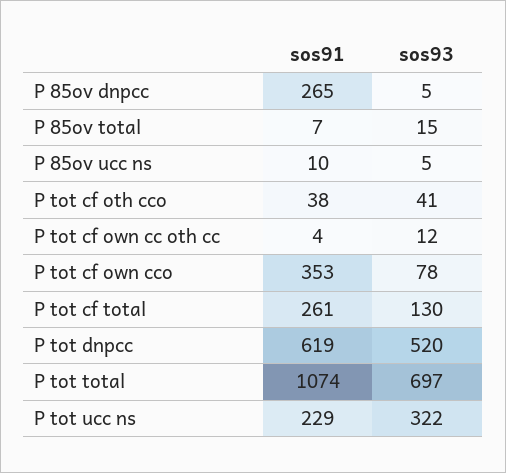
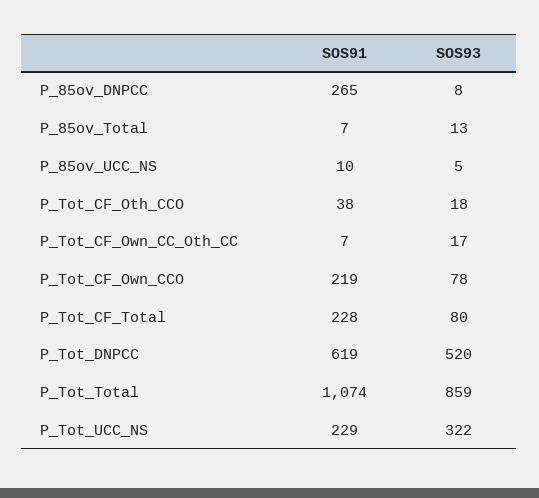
  {
    "sos91": {
      "P 85ov dnpcc": 265,
      "P 85ov total": 7,
      "P 85ov ucc ns": 10,
      "P tot cf oth cco": 38,
-     "P tot cf own cc oth cc": 4,
+     "P tot cf own cc oth cc": 7,
-     "P tot cf own cco": 353,
+     "P tot cf own cco": 219,
-     "P tot cf total": 261,
+     "P tot cf total": 228,
      "P tot dnpcc": 619,
      "P tot total": 1074,
      "P tot ucc ns": 229
    },
    "sos93": {
-     "P 85ov dnpcc": 5,
+     "P 85ov dnpcc": 8,
-     "P 85ov total": 15,
+     "P 85ov total": 13,
      "P 85ov ucc ns": 5,
-     "P tot cf oth cco": 41,
+     "P tot cf oth cco": 18,
-     "P tot cf own cc oth cc": 12,
+     "P tot cf own cc oth cc": 17,
      "P tot cf own cco": 78,
-     "P tot cf total": 130,
+     "P tot cf total": 80,
      "P tot dnpcc": 520,
-     "P tot total": 697,
+     "P tot total": 859,
      "P tot ucc ns": 322
    }
  }

